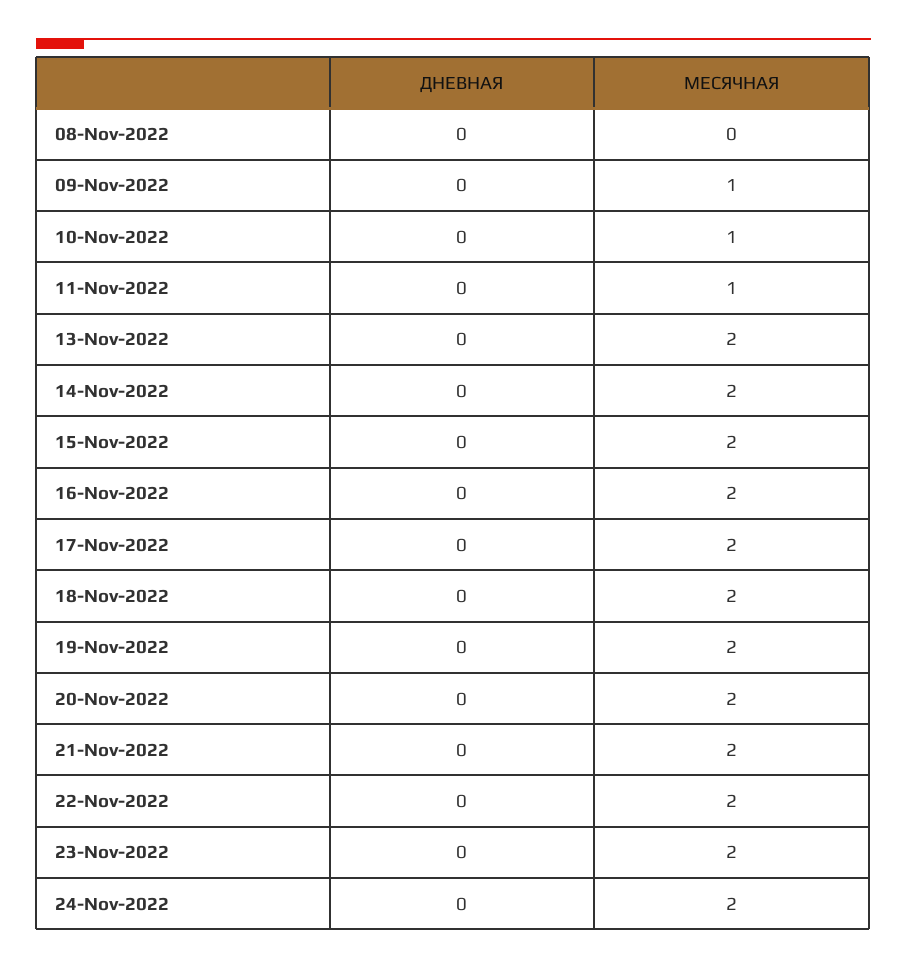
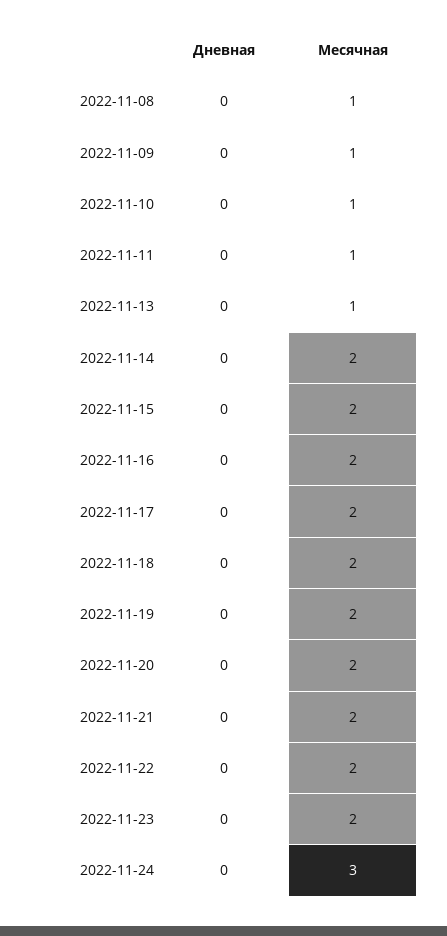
  {
    "ДНЕВНАЯ": {
      "08-Nov-2022": 0,
      "09-Nov-2022": 0,
      "10-Nov-2022": 0,
      "11-Nov-2022": 0,
      "13-Nov-2022": 0,
      "14-Nov-2022": 0,
      "15-Nov-2022": 0,
      "16-Nov-2022": 0,
      "17-Nov-2022": 0,
      "18-Nov-2022": 0,
      "19-Nov-2022": 0,
      "20-Nov-2022": 0,
      "21-Nov-2022": 0,
      "22-Nov-2022": 0,
      "23-Nov-2022": 0,
      "24-Nov-2022": 0
    },
    "МЕСЯЧНАЯ": {
-     "08-Nov-2022": 0,
+     "08-Nov-2022": 1,
      "09-Nov-2022": 1,
      "10-Nov-2022": 1,
      "11-Nov-2022": 1,
-     "13-Nov-2022": 2,
+     "13-Nov-2022": 1,
      "14-Nov-2022": 2,
      "15-Nov-2022": 2,
      "16-Nov-2022": 2,
      "17-Nov-2022": 2,
      "18-Nov-2022": 2,
      "19-Nov-2022": 2,
      "20-Nov-2022": 2,
      "21-Nov-2022": 2,
      "22-Nov-2022": 2,
      "23-Nov-2022": 2,
-     "24-Nov-2022": 2
+     "24-Nov-2022": 3
    }
  }

